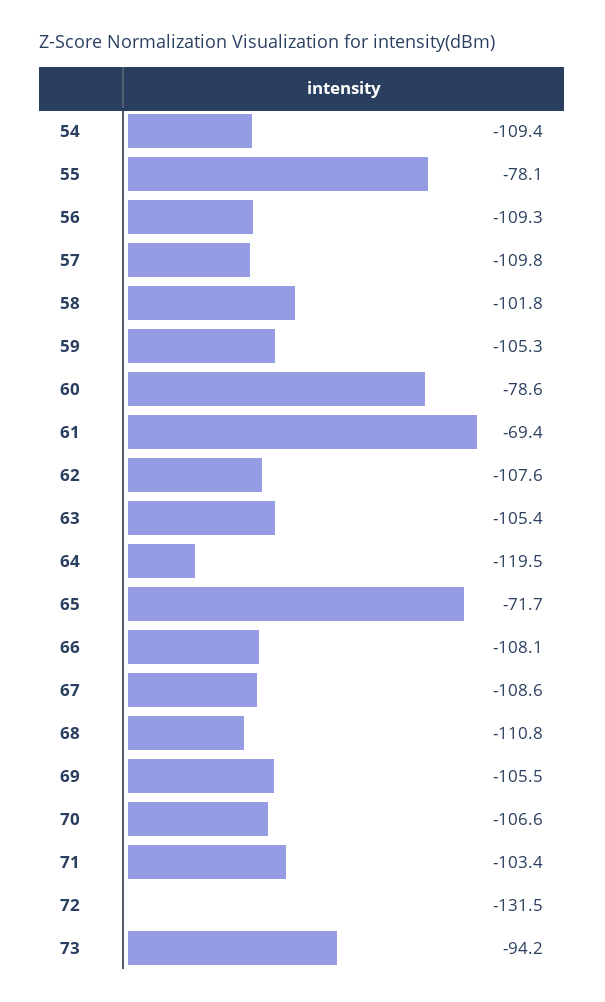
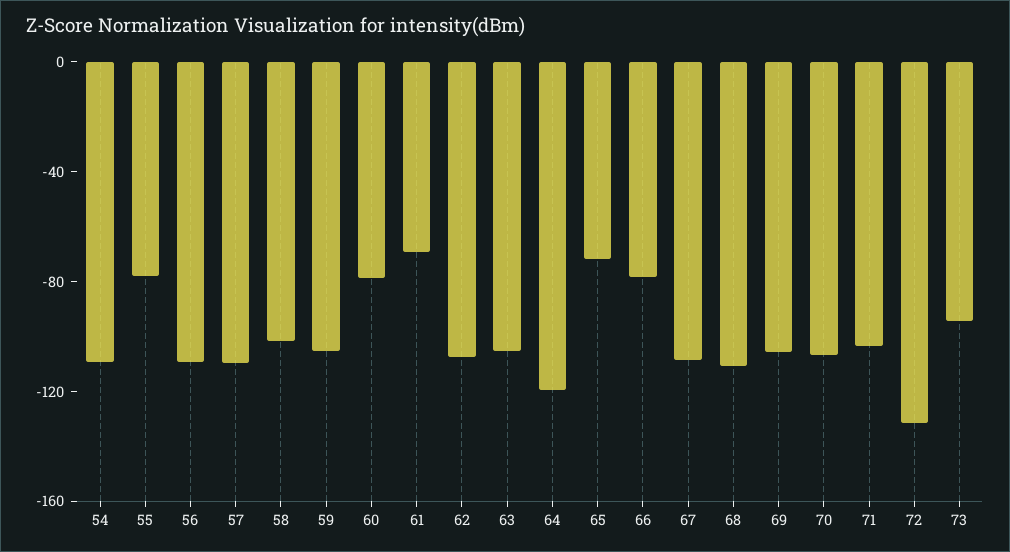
  {
    "54": -109.4,
    "55": -78.1,
    "56": -109.3,
    "57": -109.8,
    "58": -101.8,
    "59": -105.3,
    "60": -78.6,
    "61": -69.4,
    "62": -107.6,
    "63": -105.4,
    "64": -119.5,
    "65": -71.7,
-   "66": -108.1,
+   "66": -80,
    "67": -108.6,
    "68": -110.8,
    "69": -105.5,
    "70": -106.6,
    "71": -103.4,
    "72": -131.5,
    "73": -94.2
  }

